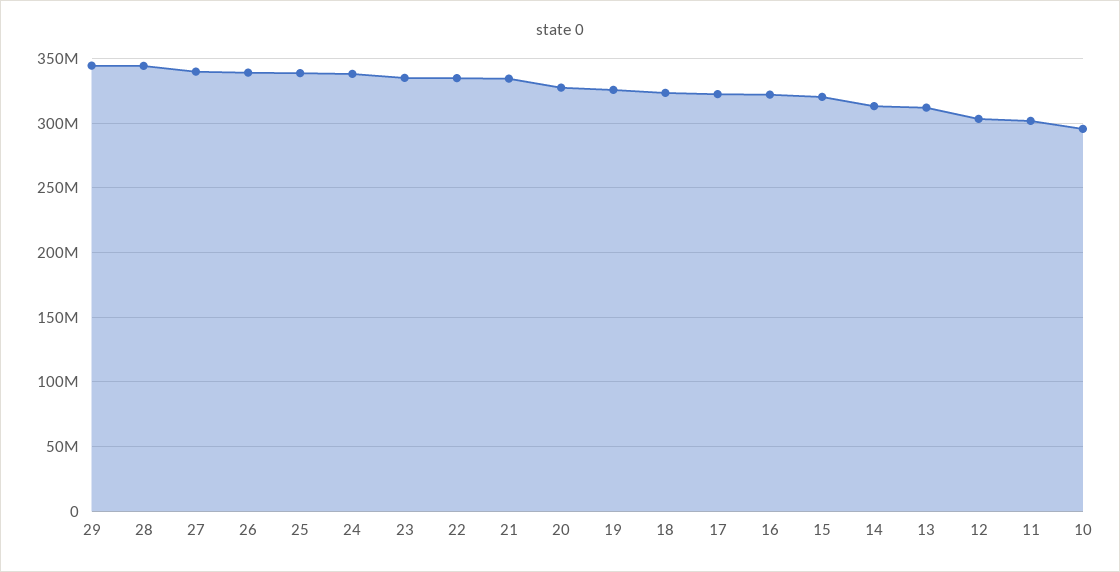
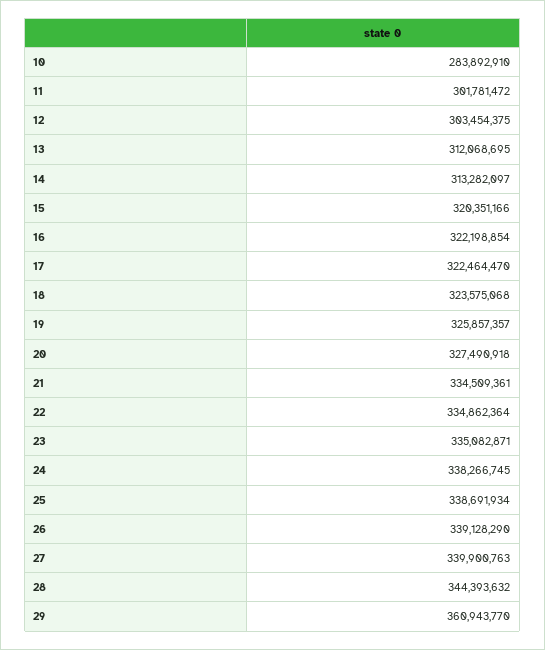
  {
-   "29": 345000000,
+   "29": 360943770,
    "28": 344393632,
    "27": 339900763,
    "26": 339128290,
    "25": 338691934,
    "24": 338266745,
    "23": 335082871,
    "22": 334862364,
    "21": 334509361,
    "20": 327490918,
    "19": 325857357,
    "18": 323575068,
    "17": 322464470,
    "16": 322198854,
    "15": 320351166,
    "14": 313282097,
    "13": 312068695,
    "12": 303454375,
    "11": 301781472,
-   "10": 295000000
+   "10": 283892910
  }

